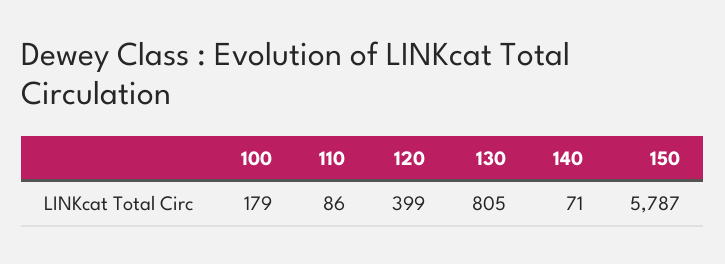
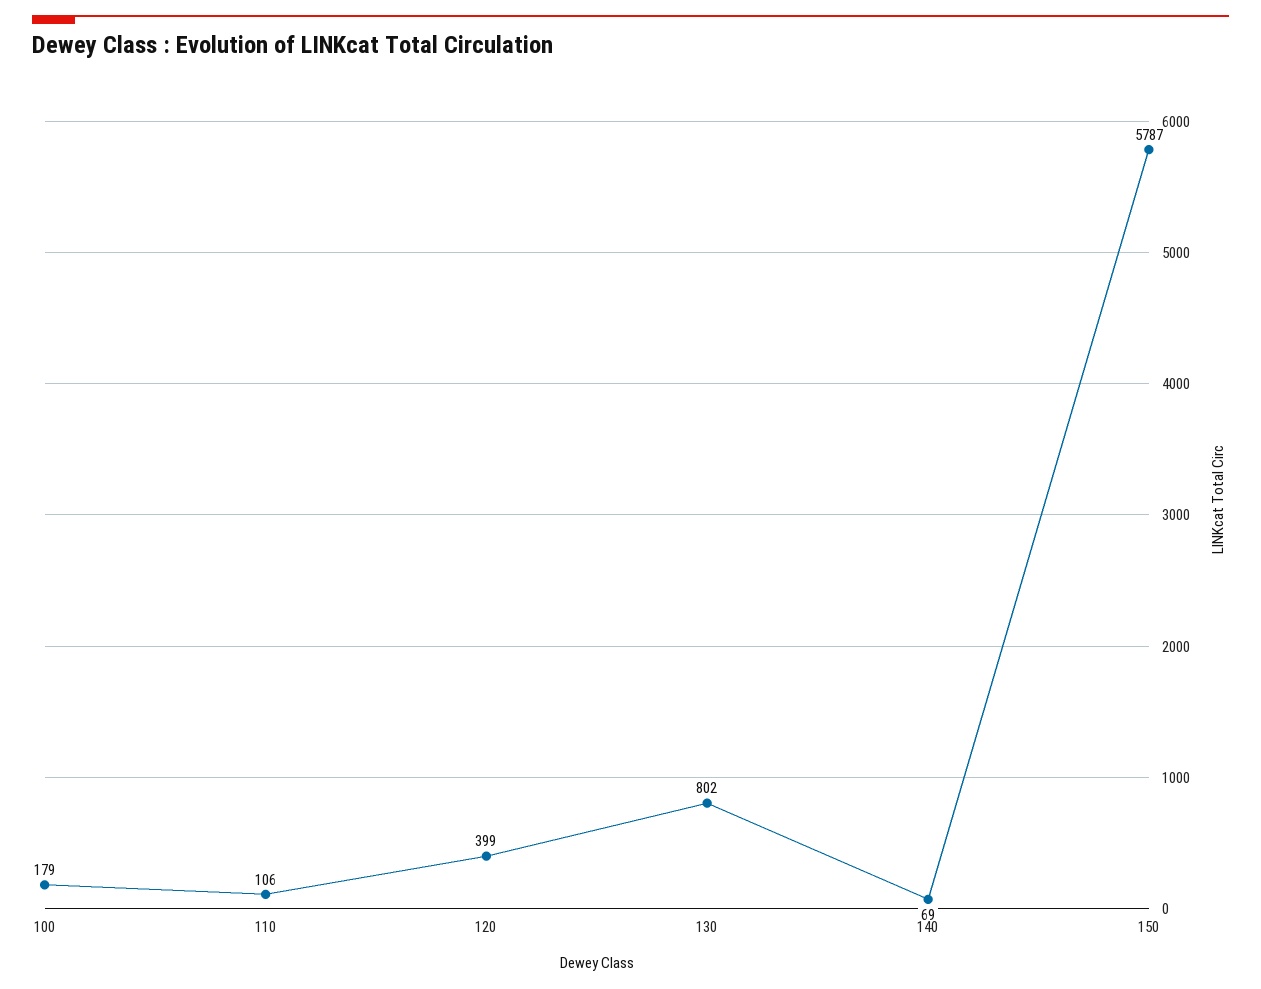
  {
    "100": 179,
-   "110": 86,
+   "110": 106,
    "120": 399,
-   "130": 805,
+   "130": 802,
-   "140": 71,
+   "140": 69,
    "150": 5787
  }

